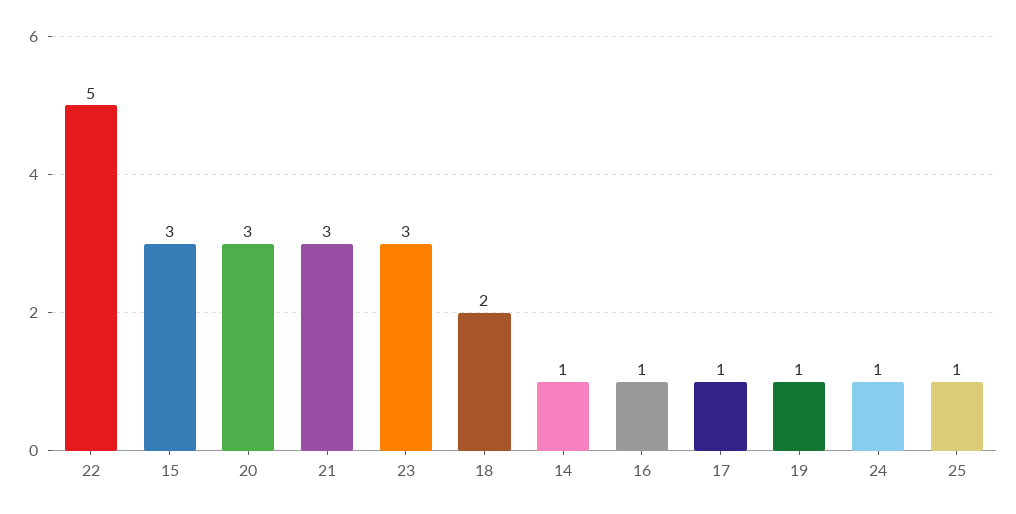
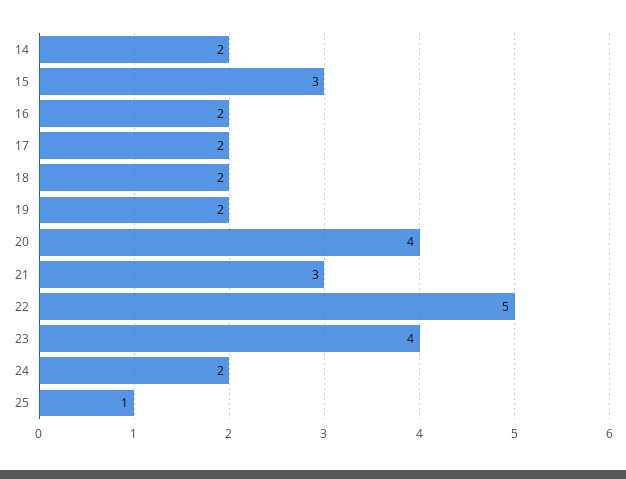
  {
    "22": 5,
    "15": 3,
-   "20": 3,
+   "20": 4,
    "21": 3,
-   "23": 3,
+   "23": 4,
    "18": 2,
-   "14": 1,
+   "14": 2,
-   "16": 1,
+   "16": 2,
-   "17": 1,
+   "17": 2,
-   "19": 1,
+   "19": 2,
-   "24": 1,
+   "24": 2,
    "25": 1
  }

